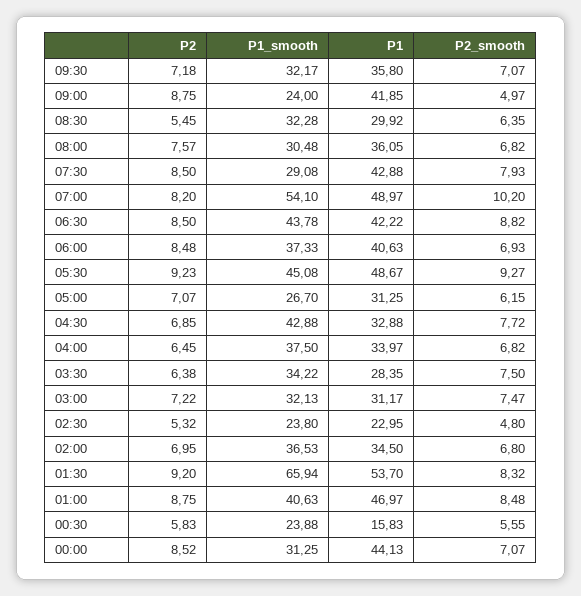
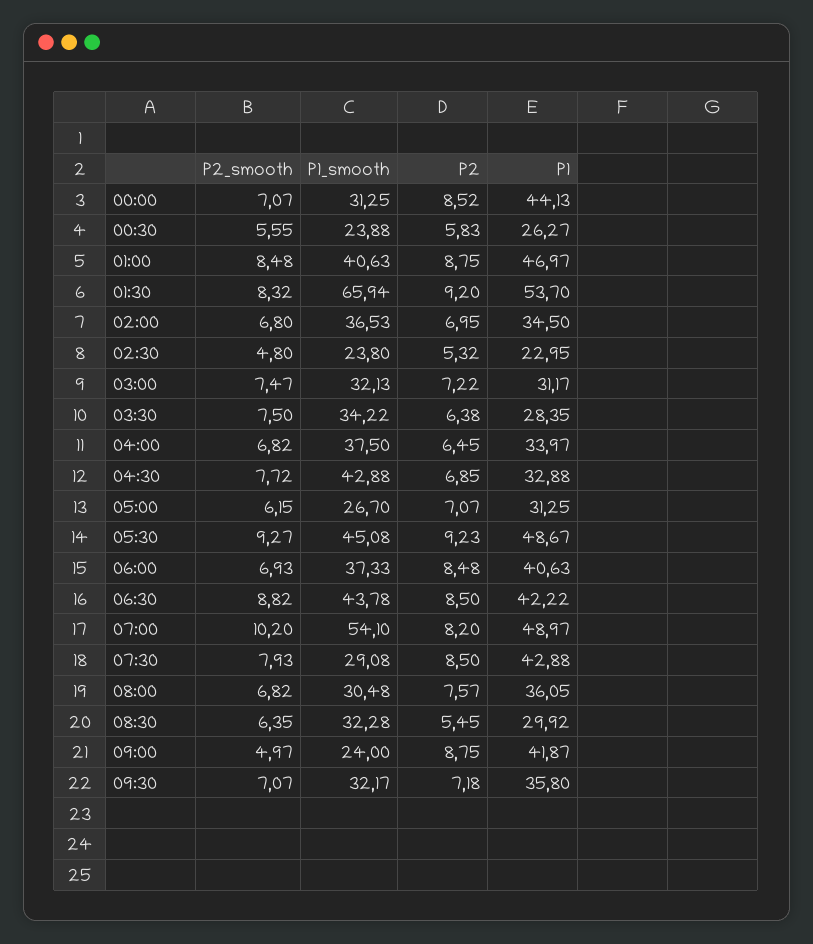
  {
    "P2": {
      "09:30": 7.18,
      "09:00": 8.75,
      "08:30": 5.45,
      "08:00": 7.57,
      "07:30": 8.5,
      "07:00": 8.2,
      "06:30": 8.5,
      "06:00": 8.48,
      "05:30": 9.23,
      "05:00": 7.07,
      "04:30": 6.85,
      "04:00": 6.45,
      "03:30": 6.38,
      "03:00": 7.22,
      "02:30": 5.32,
      "02:00": 6.95,
      "01:30": 9.2,
      "01:00": 8.75,
      "00:30": 5.83,
      "00:00": 8.52
    },
    "P1_smooth": {
      "09:30": 32.17,
      "09:00": 24,
      "08:30": 32.28,
      "08:00": 30.48,
      "07:30": 29.08,
      "07:00": 54.1,
      "06:30": 43.78,
      "06:00": 37.33,
      "05:30": 45.08,
      "05:00": 26.7,
      "04:30": 42.88,
      "04:00": 37.5,
      "03:30": 34.22,
      "03:00": 32.13,
      "02:30": 23.8,
      "02:00": 36.53,
      "01:30": 65.94,
      "01:00": 40.63,
      "00:30": 23.88,
      "00:00": 31.25
    },
    "P1": {
      "09:30": 35.8,
-     "09:00": 41.85,
+     "09:00": 41.87,
      "08:30": 29.92,
      "08:00": 36.05,
      "07:30": 42.88,
      "07:00": 48.97,
      "06:30": 42.22,
      "06:00": 40.63,
      "05:30": 48.67,
      "05:00": 31.25,
      "04:30": 32.88,
      "04:00": 33.97,
      "03:30": 28.35,
      "03:00": 31.17,
      "02:30": 22.95,
      "02:00": 34.5,
      "01:30": 53.7,
      "01:00": 46.97,
-     "00:30": 15.83,
+     "00:30": 26.27,
      "00:00": 44.13
    },
    "P2_smooth": {
      "09:30": 7.07,
      "09:00": 4.97,
      "08:30": 6.35,
      "08:00": 6.82,
      "07:30": 7.93,
      "07:00": 10.2,
      "06:30": 8.82,
      "06:00": 6.93,
      "05:30": 9.27,
      "05:00": 6.15,
      "04:30": 7.72,
      "04:00": 6.82,
      "03:30": 7.5,
      "03:00": 7.47,
      "02:30": 4.8,
      "02:00": 6.8,
      "01:30": 8.32,
      "01:00": 8.48,
      "00:30": 5.55,
      "00:00": 7.07
    }
  }

